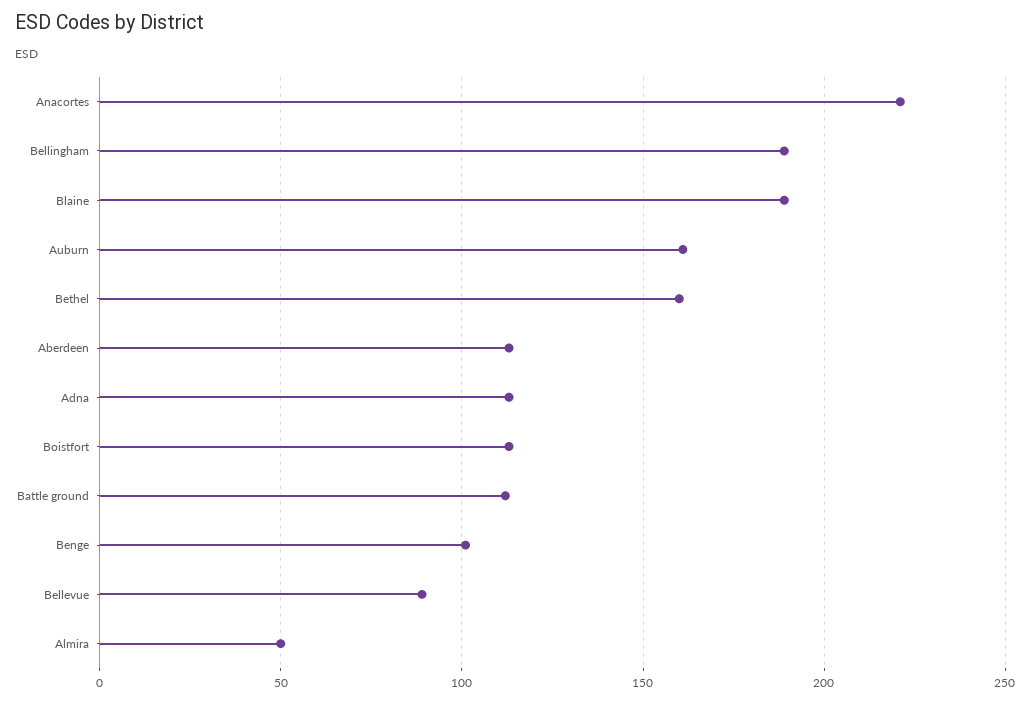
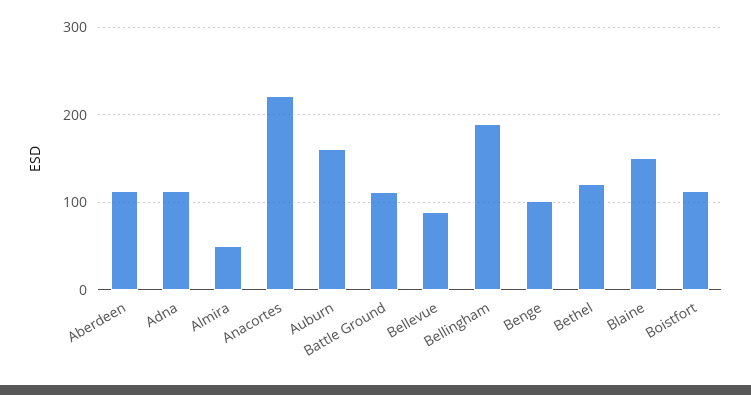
  {
    "Anacortes": 220,
    "Bellingham": 190,
-   "Blaine": 190,
+   "Blaine": 150,
    "Auburn": 160,
-   "Bethel": 160,
+   "Bethel": 120,
    "Aberdeen": 115,
    "Adna": 115,
    "Boistfort": 115,
    "Battle ground": 110,
    "Benge": 100,
    "Bellevue": 90,
    "Almira": 50
  }

